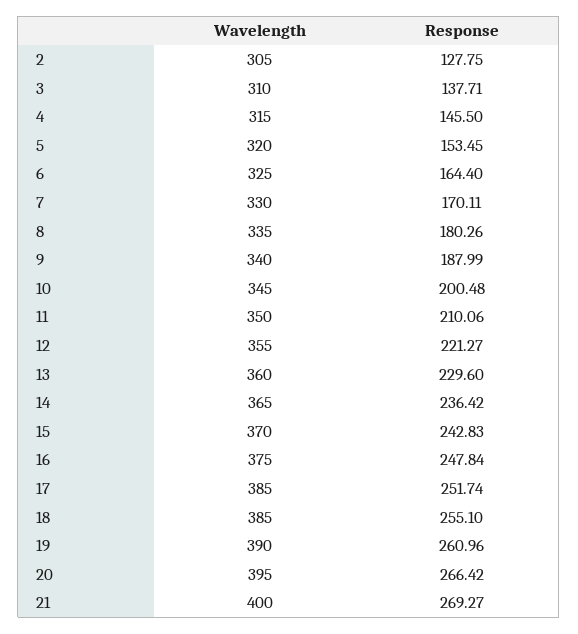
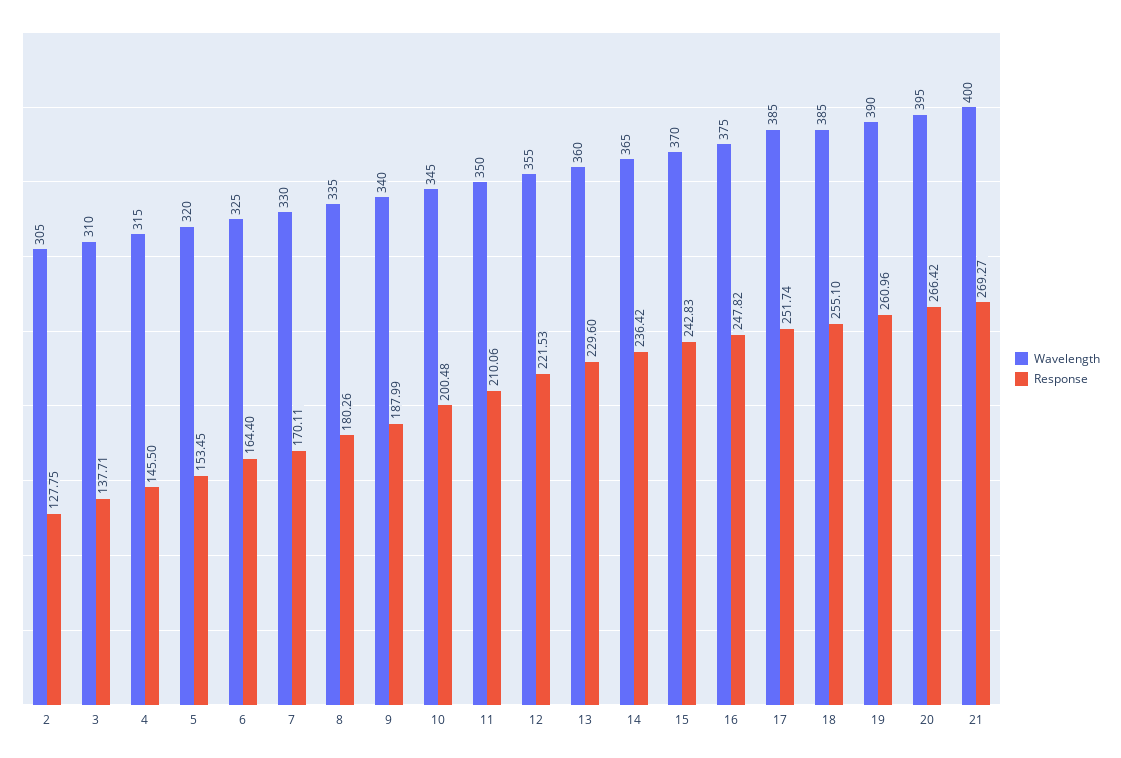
  {
    "Wavelength": {
      "2": 305,
      "3": 310,
      "4": 315,
      "5": 320,
      "6": 325,
      "7": 330,
      "8": 335,
      "9": 340,
      "10": 345,
      "11": 350,
      "12": 355,
      "13": 360,
      "14": 365,
      "15": 370,
      "16": 375,
      "17": 385,
      "18": 385,
      "19": 390,
      "20": 395,
      "21": 400
    },
    "Response": {
      "2": 127.75,
      "3": 137.71,
      "4": 145.5,
      "5": 153.45,
      "6": 164.4,
      "7": 170.11,
      "8": 180.26,
      "9": 187.99,
      "10": 200.48,
      "11": 210.06,
-     "12": 221.27,
+     "12": 221.53,
      "13": 229.6,
      "14": 236.42,
      "15": 242.83,
-     "16": 247.84,
+     "16": 247.82,
      "17": 251.74,
      "18": 255.1,
      "19": 260.96,
      "20": 266.42,
      "21": 269.27
    }
  }

